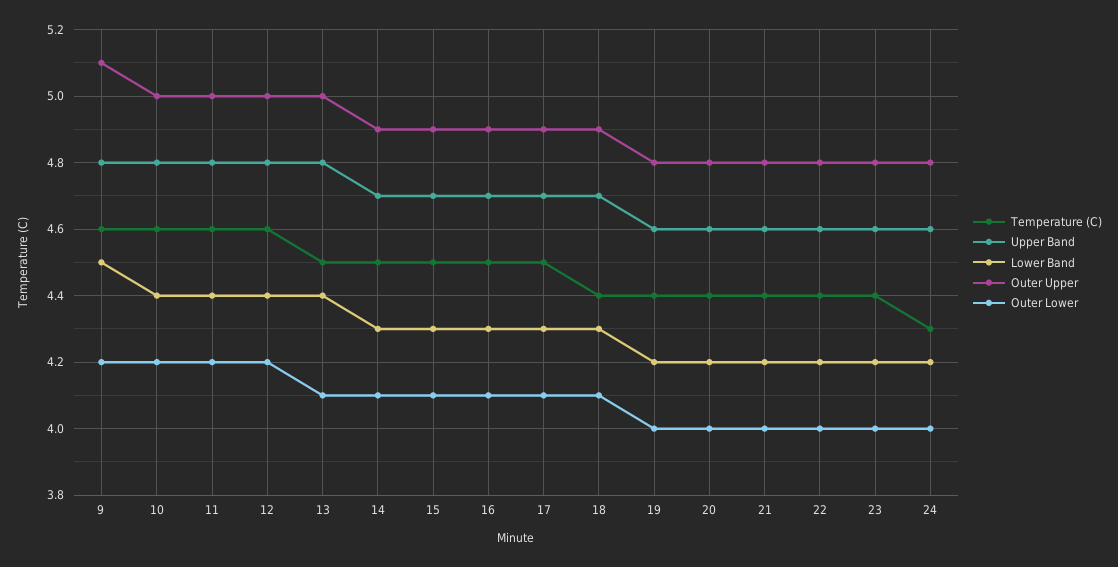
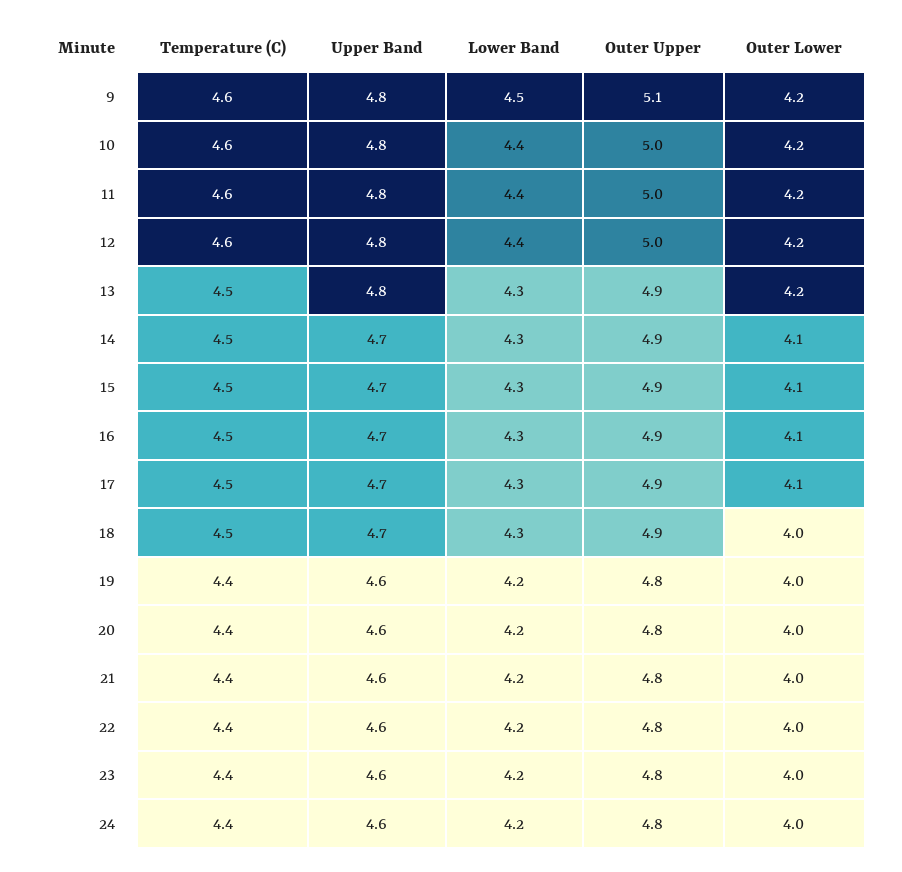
  {
    "Temperature (C)": {
      "9": 4.6,
      "10": 4.6,
      "11": 4.6,
      "12": 4.6,
      "13": 4.5,
      "14": 4.5,
      "15": 4.5,
      "16": 4.5,
      "17": 4.5,
-     "18": 4.4,
+     "18": 4.5,
      "19": 4.4,
      "20": 4.4,
      "21": 4.4,
      "22": 4.4,
      "23": 4.4,
-     "24": 4.3
+     "24": 4.4
    },
    "Upper Band": {
      "9": 4.8,
      "10": 4.8,
      "11": 4.8,
      "12": 4.8,
      "13": 4.8,
      "14": 4.7,
      "15": 4.7,
      "16": 4.7,
      "17": 4.7,
      "18": 4.7,
      "19": 4.6,
      "20": 4.6,
      "21": 4.6,
      "22": 4.6,
      "23": 4.6,
      "24": 4.6
    },
    "Lower Band": {
      "9": 4.5,
      "10": 4.4,
      "11": 4.4,
      "12": 4.4,
-     "13": 4.4,
+     "13": 4.3,
      "14": 4.3,
      "15": 4.3,
      "16": 4.3,
      "17": 4.3,
      "18": 4.3,
      "19": 4.2,
      "20": 4.2,
      "21": 4.2,
      "22": 4.2,
      "23": 4.2,
      "24": 4.2
    },
    "Outer Upper": {
      "9": 5.1,
      "10": 5,
      "11": 5,
      "12": 5,
-     "13": 5,
+     "13": 4.9,
      "14": 4.9,
      "15": 4.9,
      "16": 4.9,
      "17": 4.9,
      "18": 4.9,
      "19": 4.8,
      "20": 4.8,
      "21": 4.8,
      "22": 4.8,
      "23": 4.8,
      "24": 4.8
    },
    "Outer Lower": {
      "9": 4.2,
      "10": 4.2,
      "11": 4.2,
      "12": 4.2,
-     "13": 4.1,
+     "13": 4.2,
      "14": 4.1,
      "15": 4.1,
      "16": 4.1,
      "17": 4.1,
-     "18": 4.1,
+     "18": 4,
      "19": 4,
      "20": 4,
      "21": 4,
      "22": 4,
      "23": 4,
      "24": 4
    }
  }

